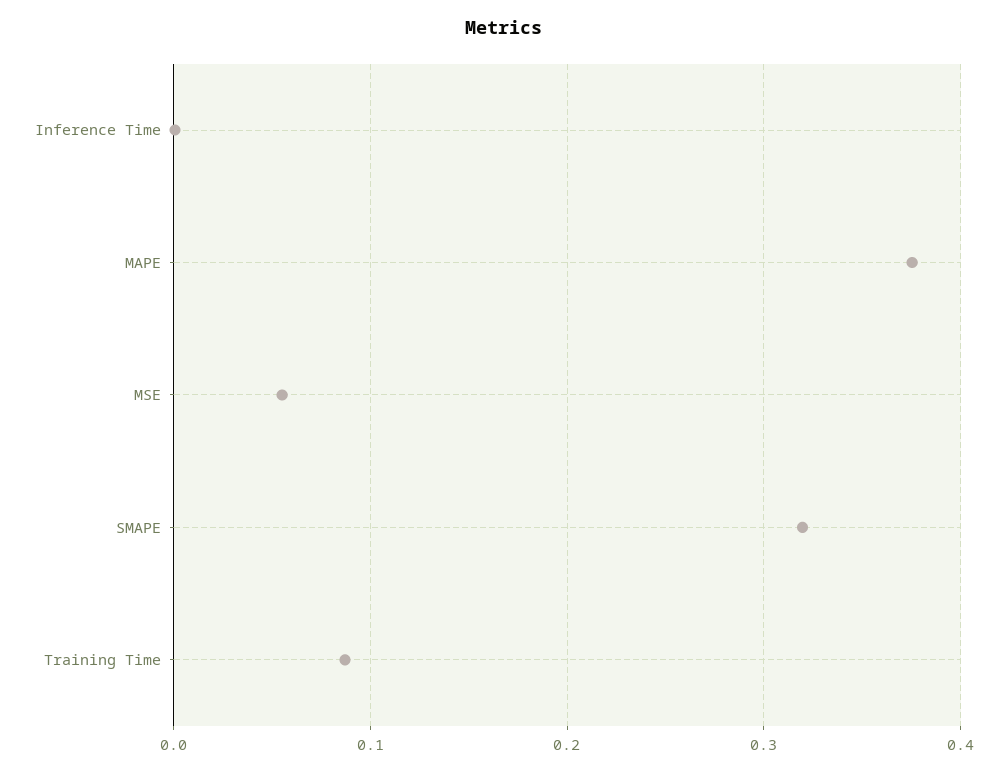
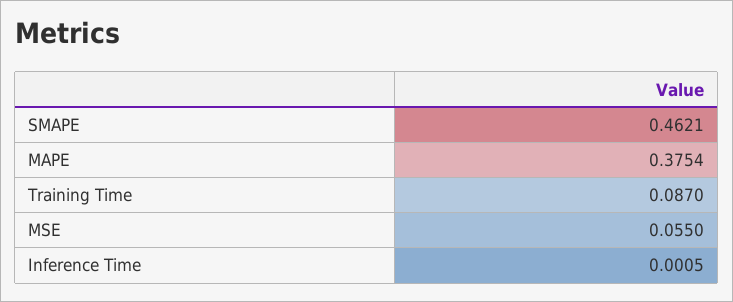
  {
    "Inference Time": 0.0005,
    "MAPE": 0.3754,
    "MSE": 0.055,
-   "SMAPE": 0.32,
+   "SMAPE": 0.4621,
    "Training Time": 0.087
  }

